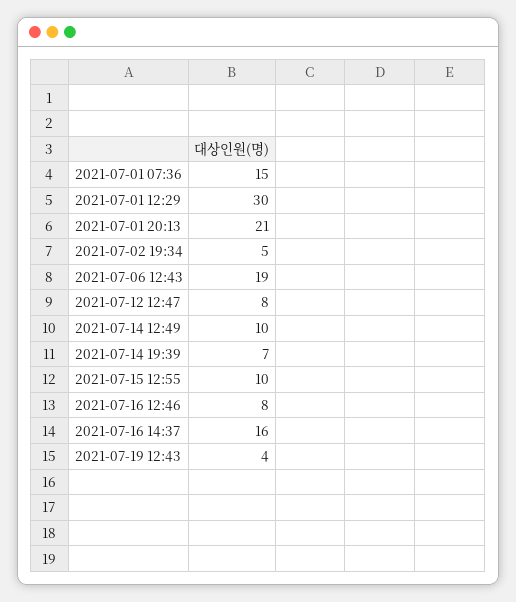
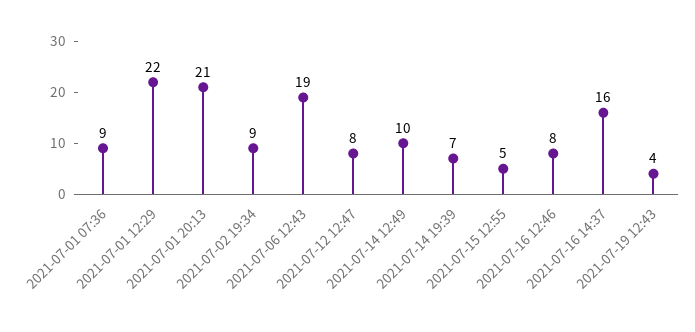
  {
-   "2021-07-01 07:36": 15,
+   "2021-07-01 07:36": 9,
-   "2021-07-01 12:29": 30,
+   "2021-07-01 12:29": 22,
    "2021-07-01 20:13": 21,
-   "2021-07-02 19:34": 5,
+   "2021-07-02 19:34": 9,
    "2021-07-06 12:43": 19,
    "2021-07-12 12:47": 8,
    "2021-07-14 12:49": 10,
    "2021-07-14 19:39": 7,
-   "2021-07-15 12:55": 10,
+   "2021-07-15 12:55": 5,
    "2021-07-16 12:46": 8,
    "2021-07-16 14:37": 16,
    "2021-07-19 12:43": 4
  }

